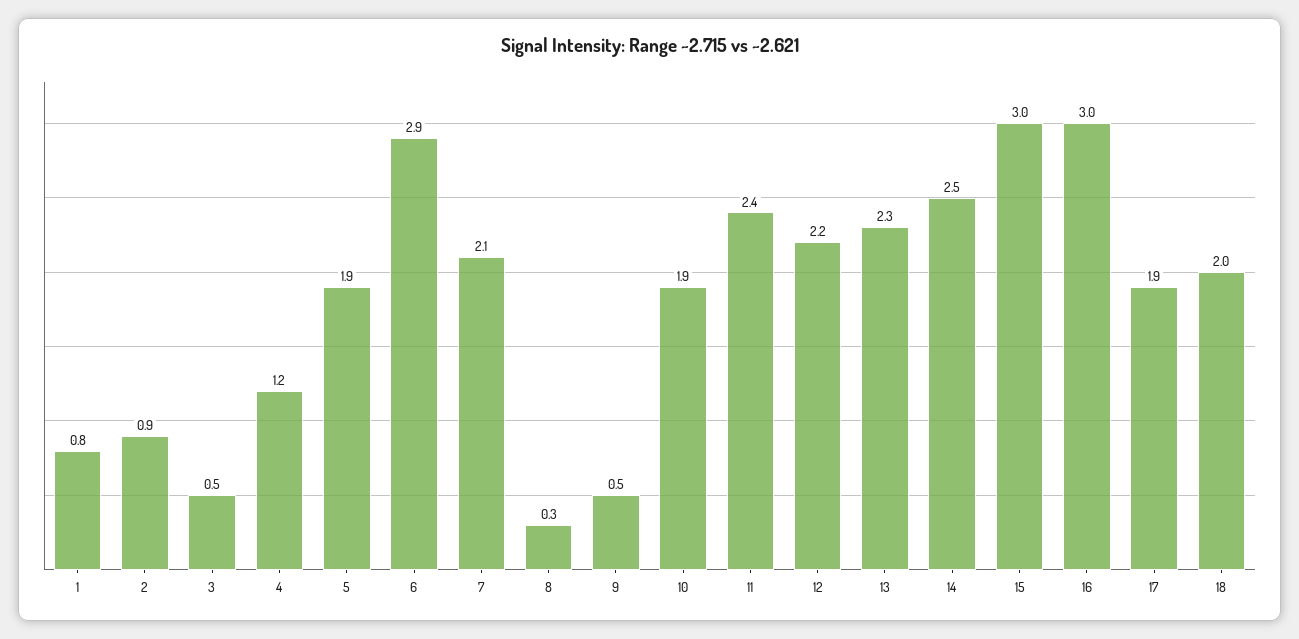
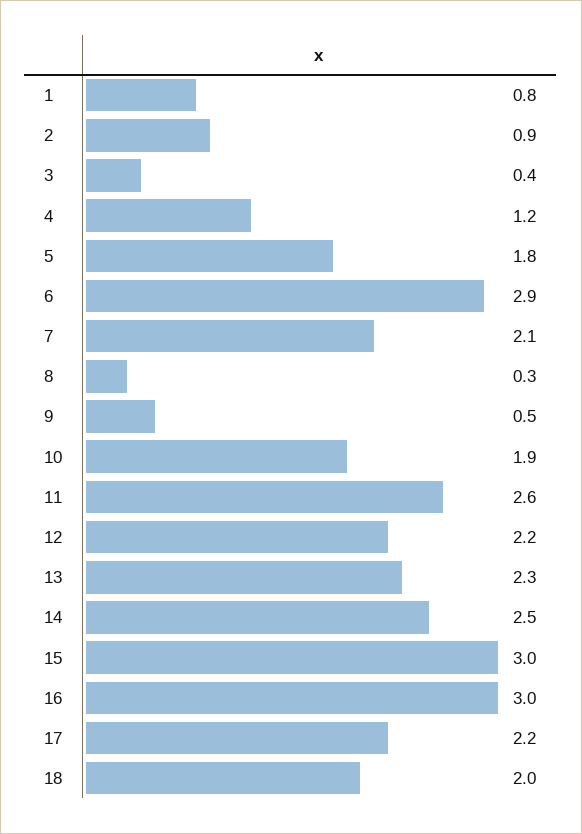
  {
    "1": 0.8,
    "2": 0.9,
-   "3": 0.5,
+   "3": 0.4,
    "4": 1.2,
-   "5": 1.9,
+   "5": 1.8,
    "6": 2.9,
    "7": 2.1,
    "8": 0.3,
    "9": 0.5,
    "10": 1.9,
-   "11": 2.4,
+   "11": 2.6,
    "12": 2.2,
    "13": 2.3,
    "14": 2.5,
    "15": 3,
    "16": 3,
-   "17": 1.9,
+   "17": 2.2,
    "18": 2
  }

